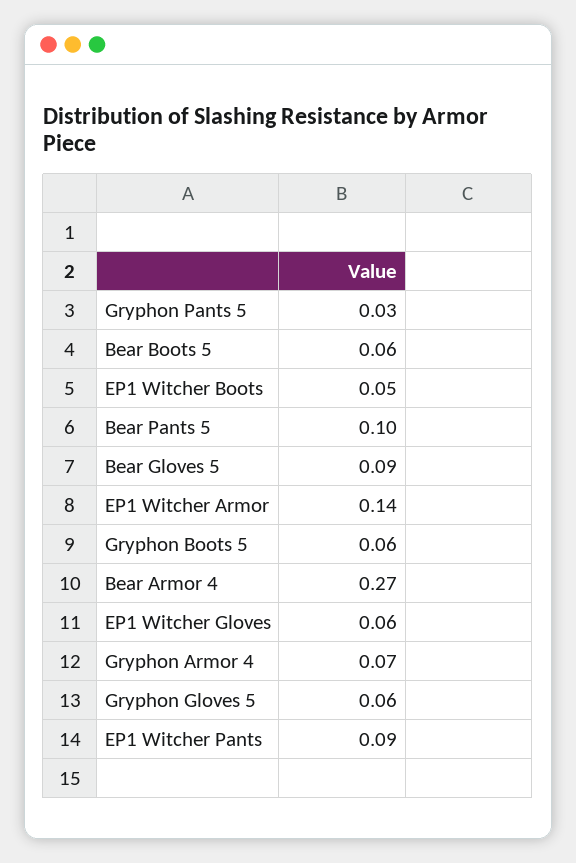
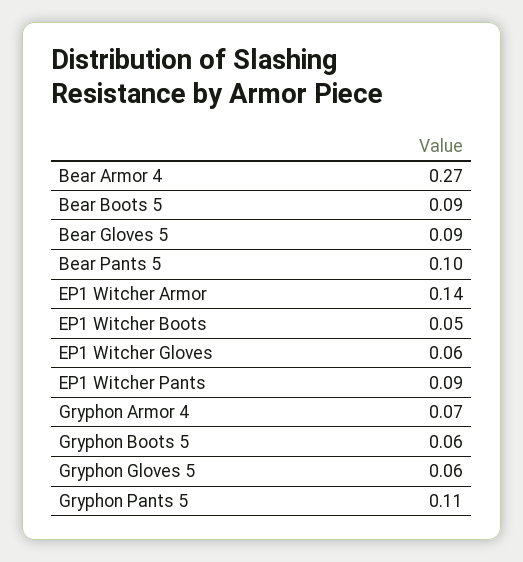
  {
-   "Gryphon Pants 5": 0.03,
+   "Gryphon Pants 5": 0.11,
-   "Bear Boots 5": 0.06,
+   "Bear Boots 5": 0.09,
    "EP1 Witcher Boots": 0.05,
    "Bear Pants 5": 0.1,
    "Bear Gloves 5": 0.09,
    "EP1 Witcher Armor": 0.14,
    "Gryphon Boots 5": 0.06,
    "Bear Armor 4": 0.27,
    "EP1 Witcher Gloves": 0.06,
    "Gryphon Armor 4": 0.07,
    "Gryphon Gloves 5": 0.06,
    "EP1 Witcher Pants": 0.09
  }

